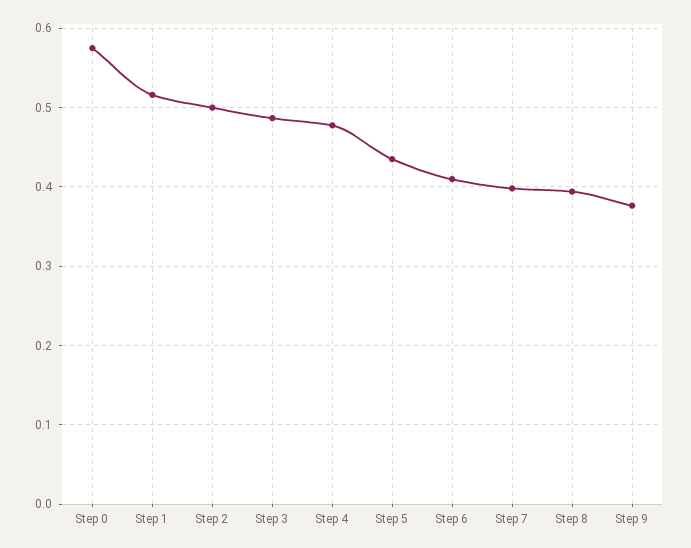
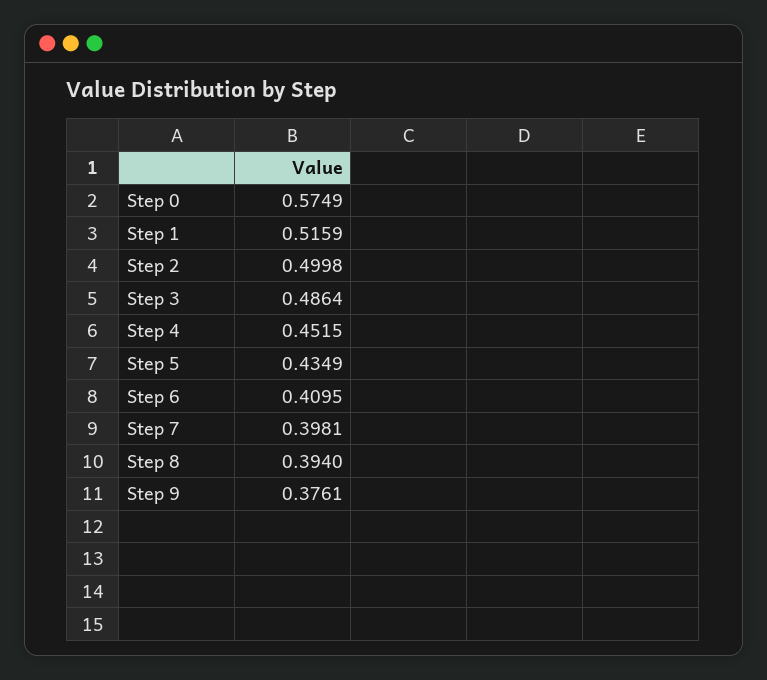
  {
    "Step 0": 0.5749,
    "Step 1": 0.5159,
    "Step 2": 0.4998,
    "Step 3": 0.4864,
-   "Step 4": 0.48,
+   "Step 4": 0.4515,
    "Step 5": 0.4349,
    "Step 6": 0.4095,
    "Step 7": 0.3981,
    "Step 8": 0.394,
    "Step 9": 0.3761
  }

